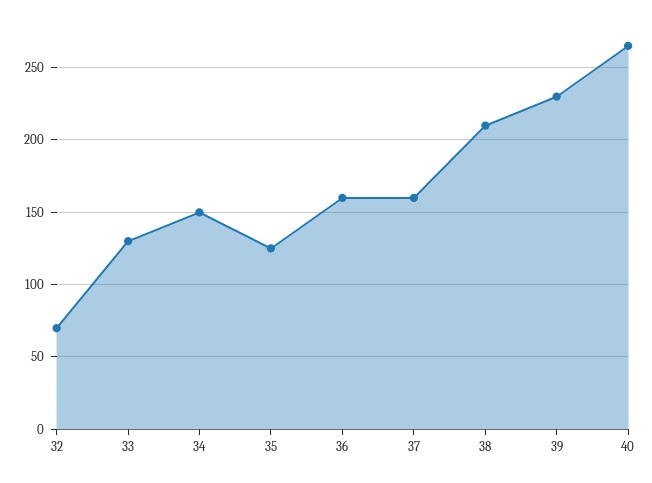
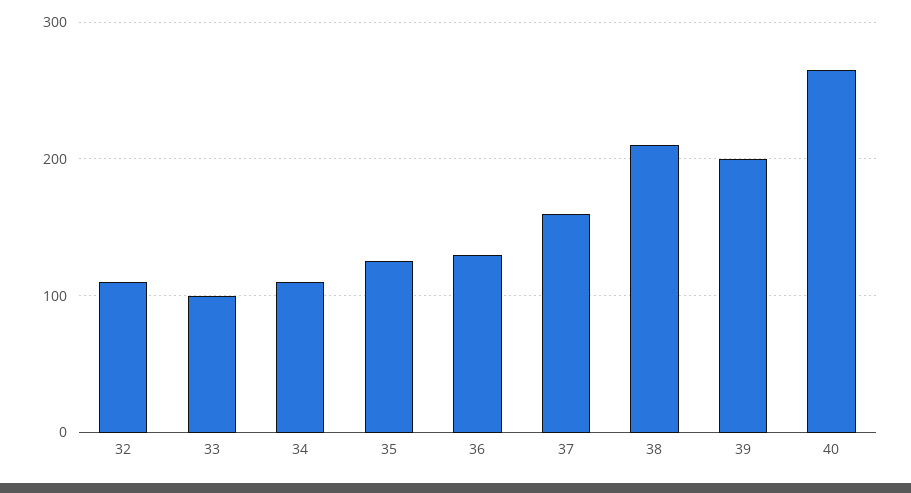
  {
-   "32": 70,
+   "32": 110,
-   "33": 130,
+   "33": 100,
-   "34": 150,
+   "34": 110,
    "35": 125,
-   "36": 160,
+   "36": 130,
    "37": 160,
    "38": 210,
-   "39": 230,
+   "39": 200,
    "40": 265
  }

